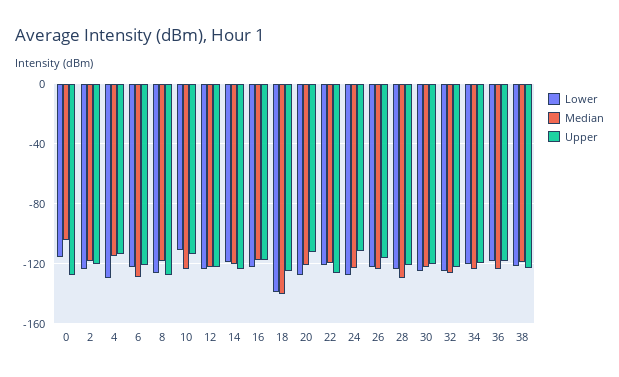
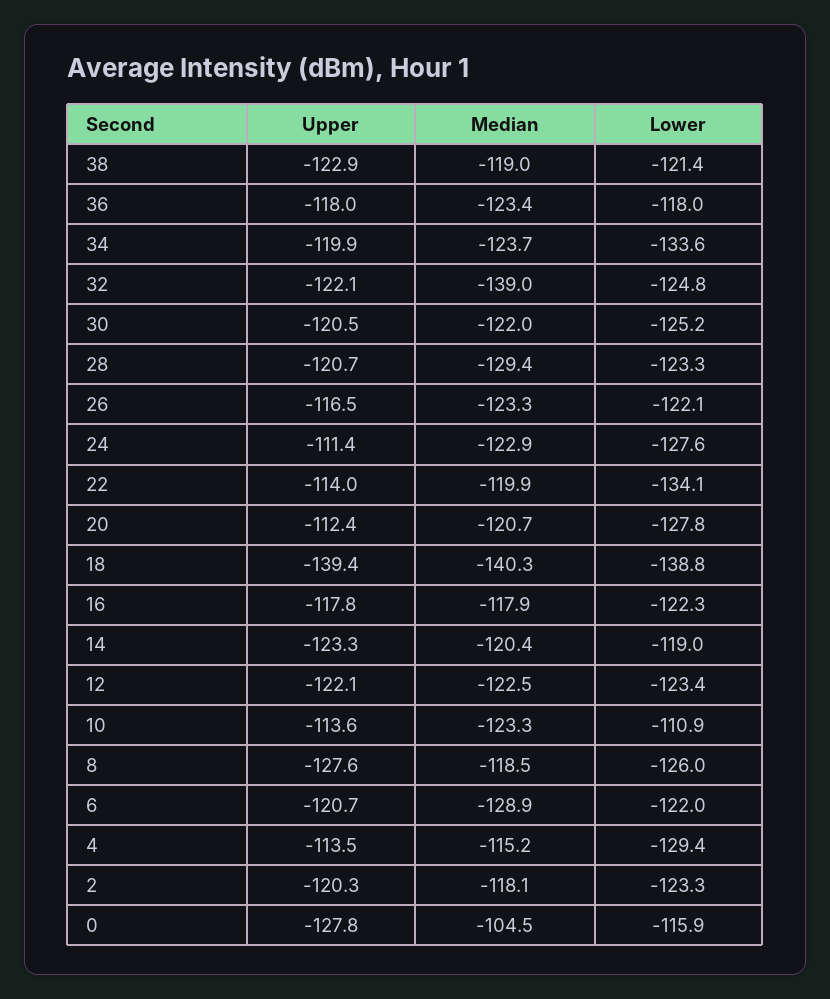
  {
    "Lower": {
      "0": -115.9,
      "2": -123.3,
      "4": -129.4,
      "6": -122,
      "8": -126,
      "10": -110.9,
      "12": -123.4,
      "14": -119,
      "16": -122.3,
      "18": -138.8,
      "20": -127.8,
-     "22": -120,
+     "22": -134.1,
      "24": -127.6,
      "26": -122.1,
      "28": -123.3,
      "30": -125.2,
      "32": -124.8,
-     "34": -120,
+     "34": -133.6,
      "36": -118,
      "38": -121.4
    },
    "Median": {
      "0": -104.5,
      "2": -118.1,
      "4": -115.2,
      "6": -128.9,
      "8": -118.5,
      "10": -123.3,
      "12": -122.5,
      "14": -120.4,
      "16": -117.9,
      "18": -140.3,
      "20": -120.7,
      "22": -119.9,
      "24": -122.9,
      "26": -123.3,
      "28": -129.4,
      "30": -122,
-     "32": -125,
+     "32": -139,
      "34": -123.7,
      "36": -123.4,
      "38": -119
    },
    "Upper": {
      "0": -127.8,
      "2": -120.3,
      "4": -113.5,
      "6": -120.7,
      "8": -127.6,
      "10": -113.6,
      "12": -122.1,
      "14": -123.3,
      "16": -117.8,
-     "18": -125,
+     "18": -139.4,
      "20": -112.4,
-     "22": -125,
+     "22": -114,
      "24": -111.4,
      "26": -116.5,
      "28": -120.7,
      "30": -120.5,
      "32": -122.1,
      "34": -119.9,
      "36": -118,
      "38": -122.9
    }
  }

